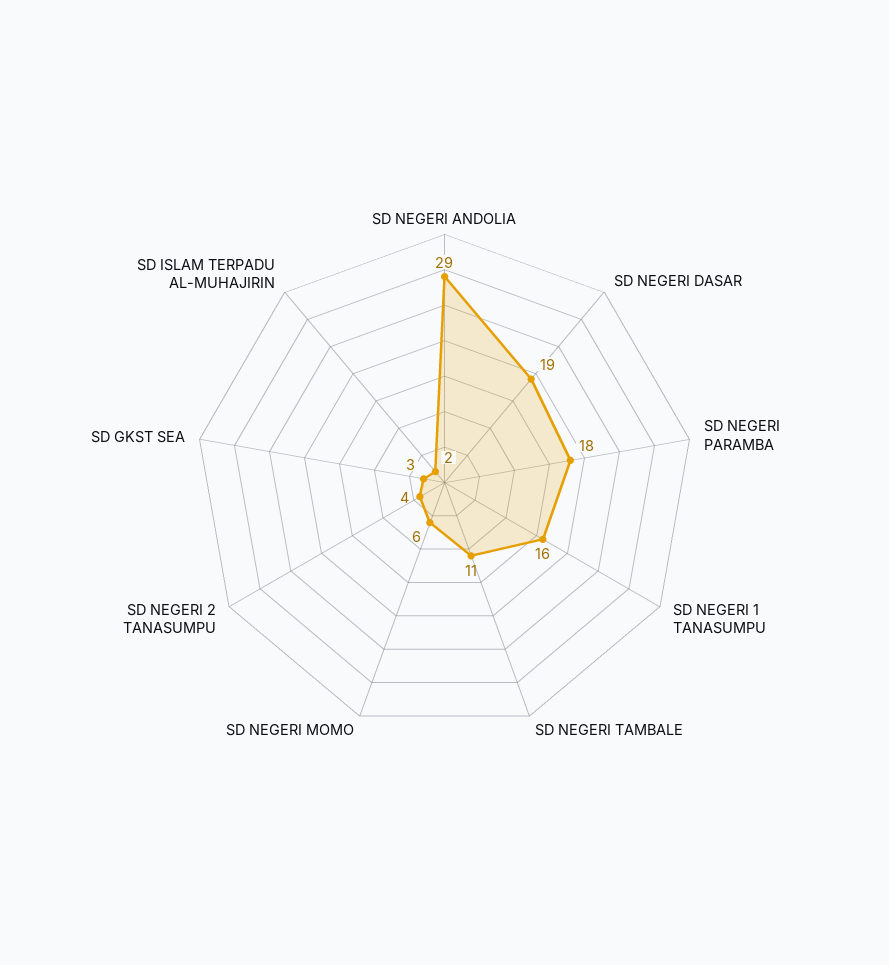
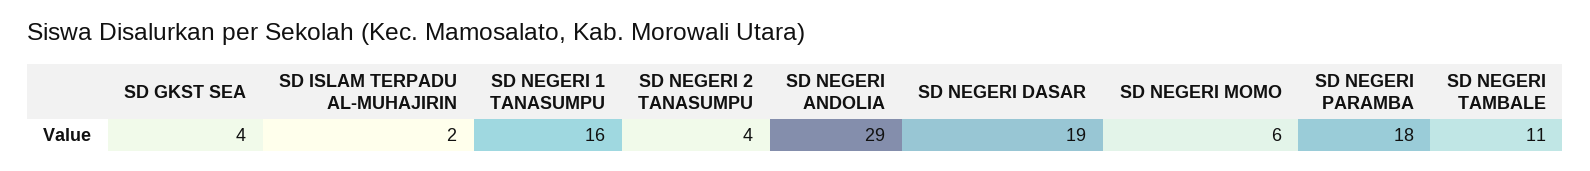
  {
    "SD NEGERI ANDOLIA": 29,
    "SD NEGERI DASAR": 19,
    "SD NEGERI PARAMBA": 18,
    "SD NEGERI 1 TANASUMPU": 16,
    "SD NEGERI TAMBALE": 11,
    "SD NEGERI MOMO": 6,
    "SD NEGERI 2 TANASUMPU": 4,
-   "SD GKST SEA": 3,
+   "SD GKST SEA": 4,
    "SD ISLAM TERPADU AL-MUHAJIRIN": 2
  }

